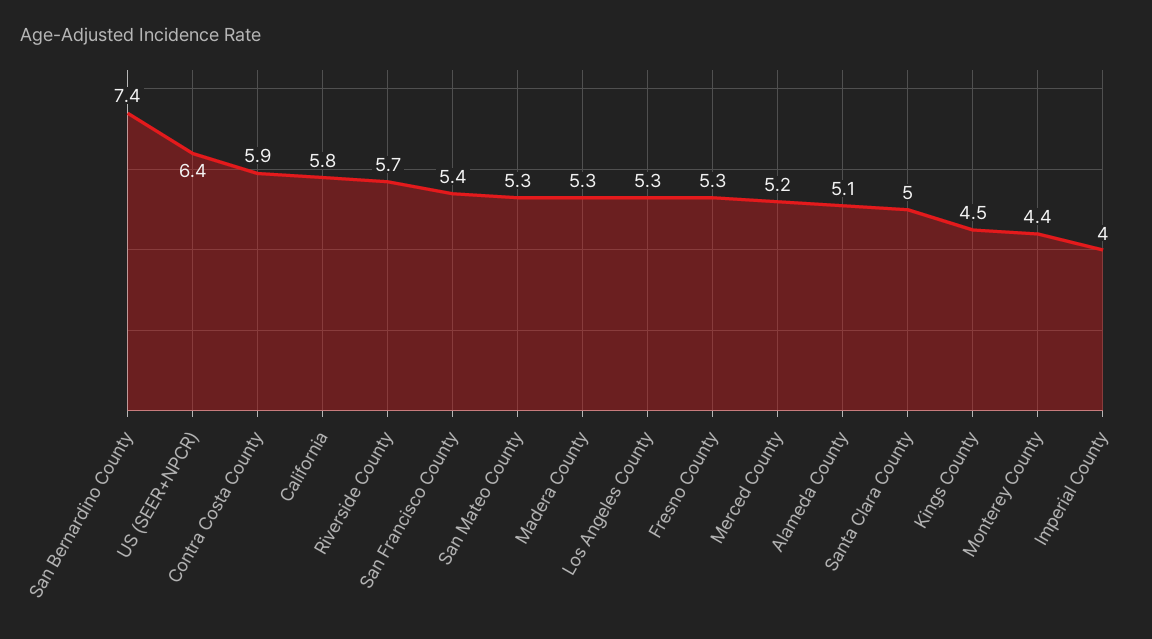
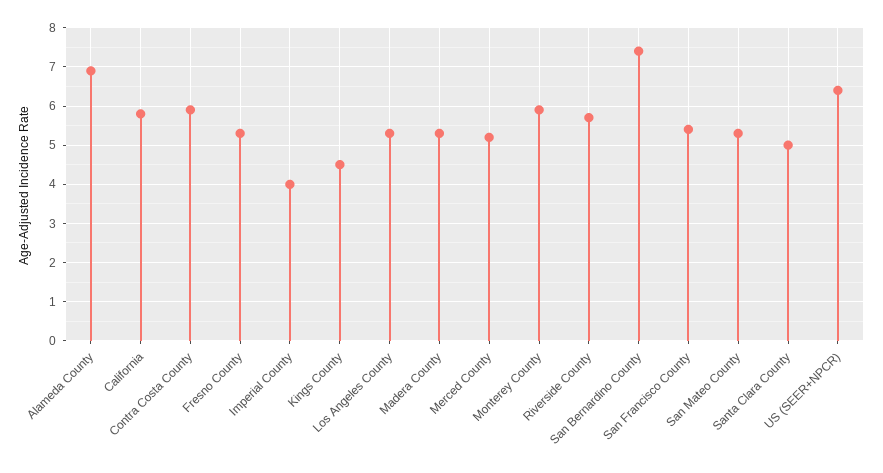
  {
    "San Bernardino County": 7.4,
    "US (SEER+NPCR)": 6.4,
    "Contra Costa County": 5.9,
    "California": 5.8,
    "Riverside County": 5.7,
    "San Francisco County": 5.4,
    "San Mateo County": 5.3,
    "Madera County": 5.3,
    "Los Angeles County": 5.3,
    "Fresno County": 5.3,
    "Merced County": 5.2,
-   "Alameda County": 5.1,
+   "Alameda County": 7,
    "Santa Clara County": 5,
    "Kings County": 4.5,
-   "Monterey County": 4.4,
+   "Monterey County": 6,
    "Imperial County": 4
  }

